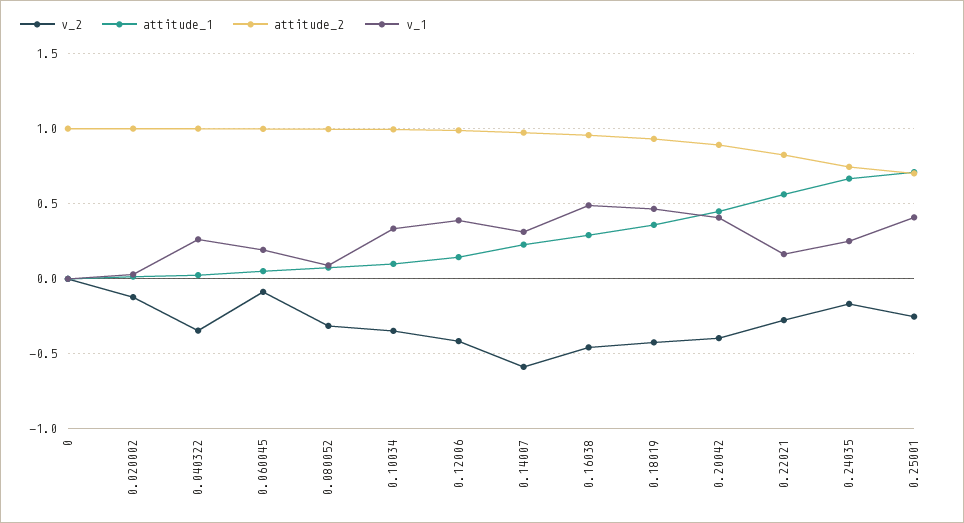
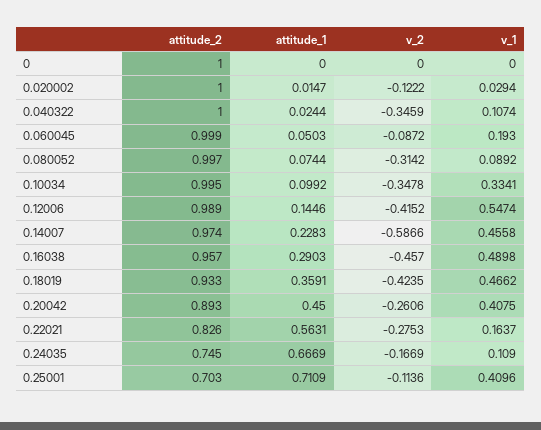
  {
    "v_2": {
      "0": 0,
      "0.020002": -0.1222,
      "0.040322": -0.3459,
      "0.060045": -0.0872,
      "0.080052": -0.3142,
      "0.10034": -0.3478,
      "0.12006": -0.4152,
      "0.14007": -0.5866,
      "0.16038": -0.457,
      "0.18019": -0.4235,
-     "0.20042": -0.4,
+     "0.20042": -0.2606,
      "0.22021": -0.2753,
      "0.24035": -0.1669,
-     "0.25001": -0.25
+     "0.25001": -0.1136
    },
    "attitude_1": {
      "0": 0,
      "0.020002": 0.0147,
      "0.040322": 0.0244,
      "0.060045": 0.0503,
      "0.080052": 0.0744,
      "0.10034": 0.0992,
      "0.12006": 0.1446,
      "0.14007": 0.2283,
      "0.16038": 0.2903,
      "0.18019": 0.3591,
      "0.20042": 0.45,
      "0.22021": 0.5631,
      "0.24035": 0.6669,
      "0.25001": 0.7109
    },
    "attitude_2": {
      "0": 1,
      "0.020002": 1,
      "0.040322": 1,
      "0.060045": 0.999,
      "0.080052": 0.997,
      "0.10034": 0.995,
      "0.12006": 0.989,
      "0.14007": 0.974,
      "0.16038": 0.957,
      "0.18019": 0.933,
      "0.20042": 0.893,
      "0.22021": 0.826,
      "0.24035": 0.745,
      "0.25001": 0.703
    },
    "v_1": {
      "0": 0,
      "0.020002": 0.0294,
-     "0.040322": 0.25,
+     "0.040322": 0.1074,
      "0.060045": 0.193,
      "0.080052": 0.0892,
      "0.10034": 0.3341,
-     "0.12006": 0.4,
+     "0.12006": 0.5474,
-     "0.14007": 0.3,
+     "0.14007": 0.4558,
      "0.16038": 0.4898,
      "0.18019": 0.4662,
      "0.20042": 0.4075,
      "0.22021": 0.1637,
-     "0.24035": 0.25,
+     "0.24035": 0.109,
      "0.25001": 0.4096
    }
  }

